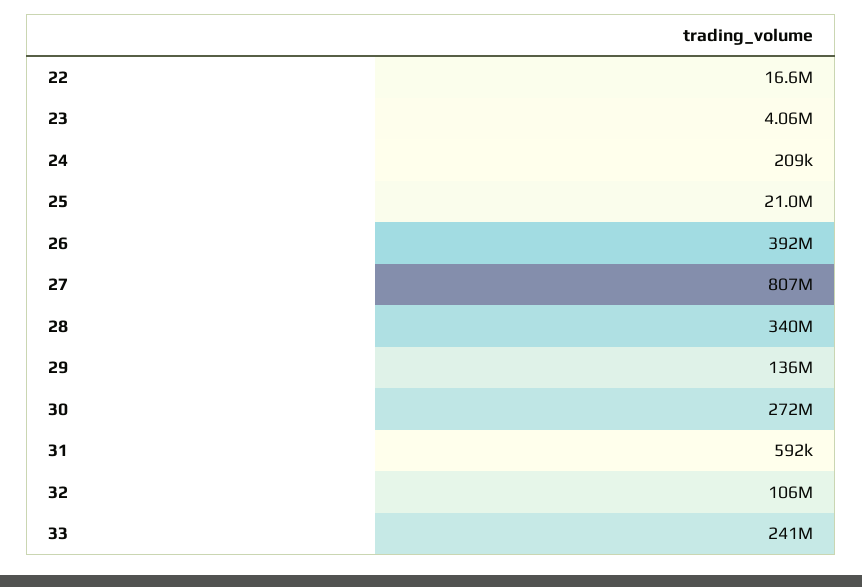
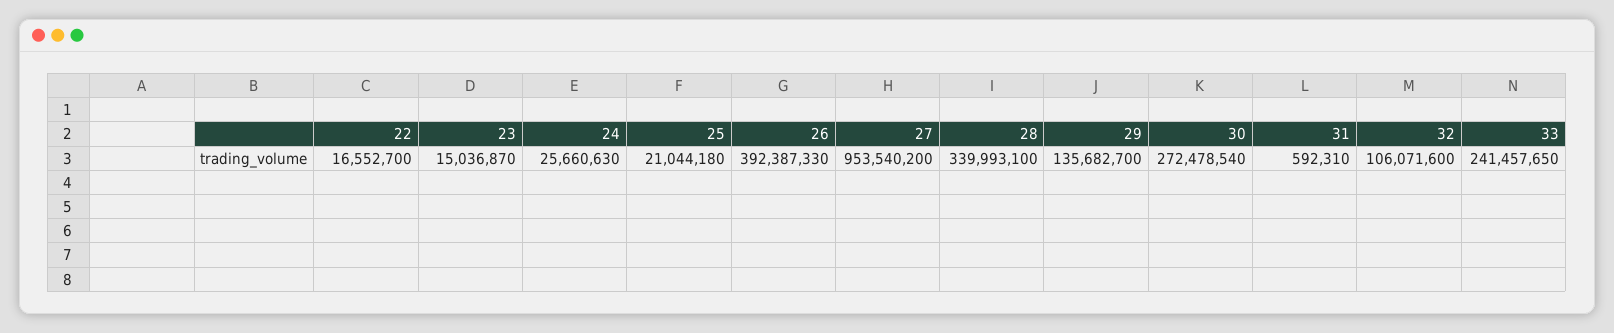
  {
    "22": 16552700,
-   "23": 4060000,
+   "23": 15036870,
-   "24": 209000,
+   "24": 25660630,
    "25": 21044180,
    "26": 392387330,
-   "27": 807000000,
+   "27": 953540200,
    "28": 339993100,
    "29": 135682700,
    "30": 272478540,
    "31": 592310,
    "32": 106071600,
    "33": 241457650
  }

